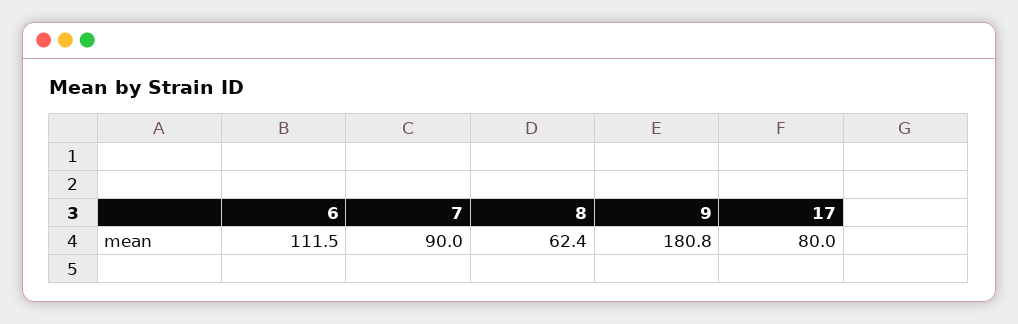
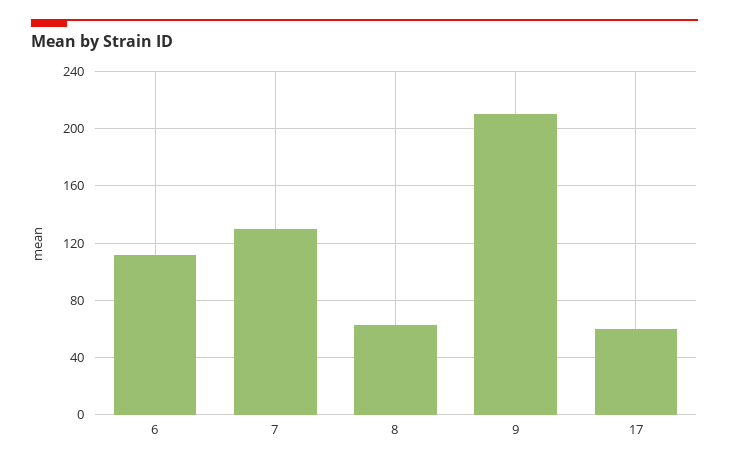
  {
    "6": 111.5,
-   "7": 90,
+   "7": 130,
    "8": 62.4,
-   "9": 180.8,
+   "9": 210,
-   "17": 80
+   "17": 60
  }

